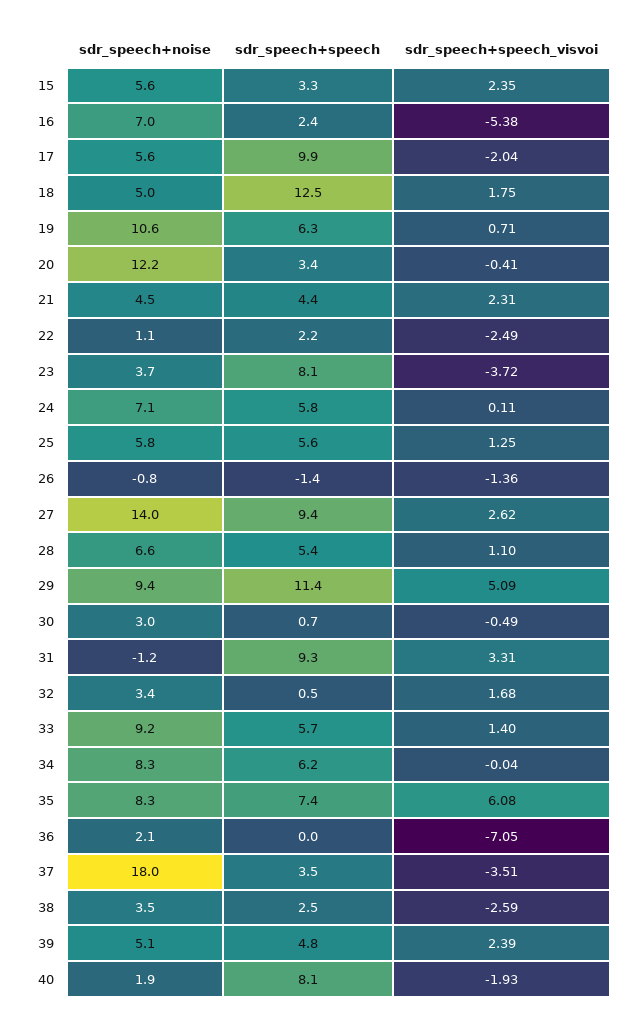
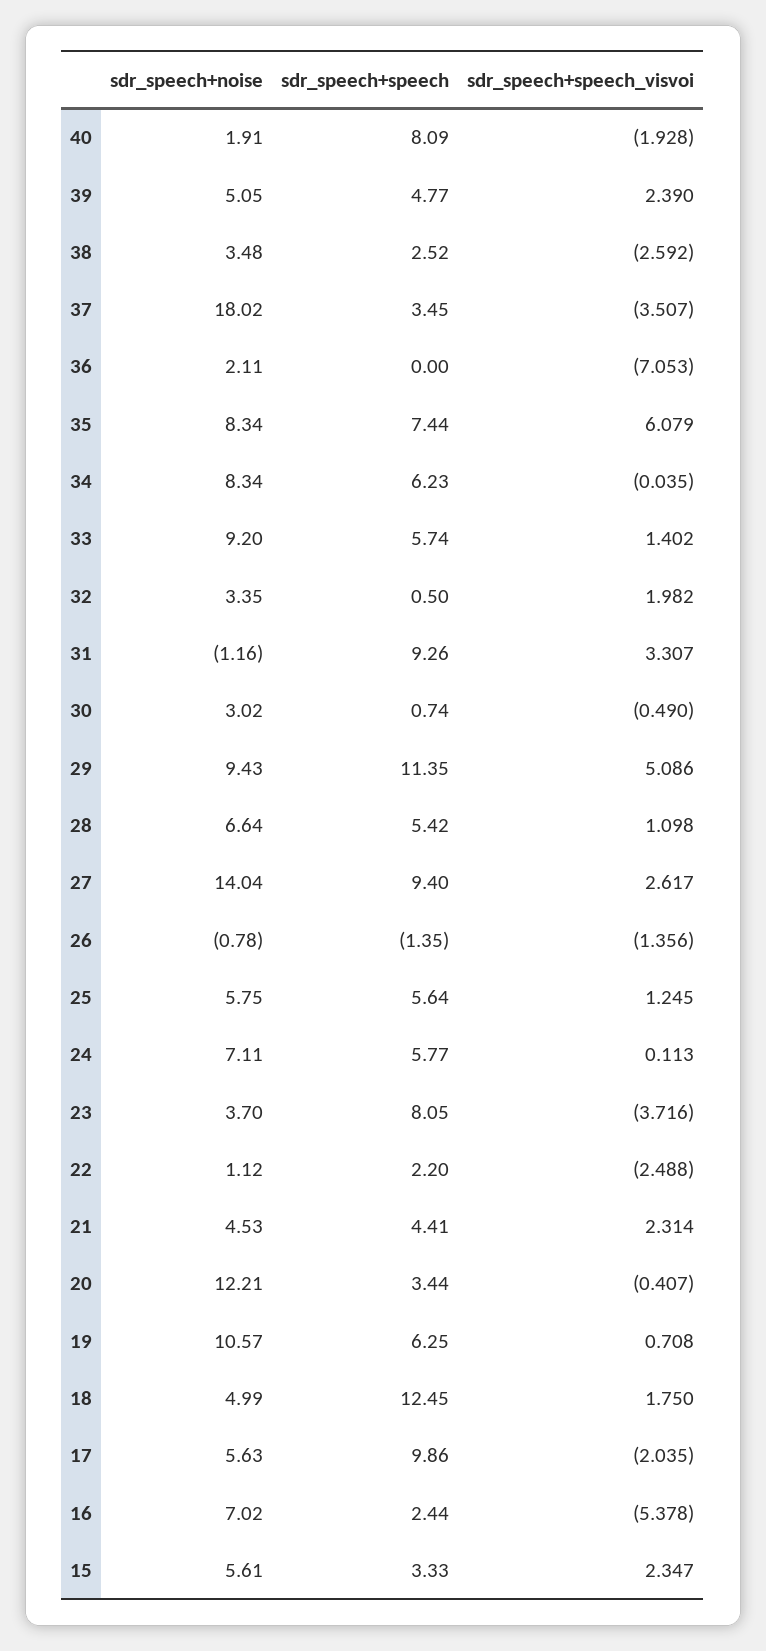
  {
    "sdr_speech+noise": {
      "15": 5.61,
      "16": 7.02,
      "17": 5.63,
      "18": 4.99,
      "19": 10.57,
      "20": 12.21,
      "21": 4.53,
      "22": 1.12,
      "23": 3.7,
      "24": 7.11,
      "25": 5.75,
      "26": -0.78,
      "27": 14.04,
      "28": 6.64,
      "29": 9.43,
      "30": 3.02,
      "31": -1.16,
      "32": 3.35,
      "33": 9.2,
      "34": 8.34,
      "35": 8.34,
      "36": 2.11,
      "37": 18.02,
      "38": 3.48,
      "39": 5.05,
      "40": 1.91
    },
    "sdr_speech+speech": {
      "15": 3.33,
      "16": 2.44,
      "17": 9.86,
      "18": 12.45,
      "19": 6.25,
      "20": 3.44,
      "21": 4.41,
      "22": 2.2,
      "23": 8.05,
      "24": 5.77,
      "25": 5.64,
      "26": -1.35,
      "27": 9.4,
      "28": 5.42,
      "29": 11.35,
      "30": 0.74,
      "31": 9.26,
      "32": 0.5,
      "33": 5.74,
      "34": 6.23,
      "35": 7.44,
      "36": 0,
      "37": 3.45,
      "38": 2.52,
      "39": 4.77,
      "40": 8.09
    },
    "sdr_speech+speech_visvoi": {
      "15": 2.347,
      "16": -5.378,
      "17": -2.035,
      "18": 1.75,
      "19": 0.708,
      "20": -0.407,
      "21": 2.314,
      "22": -2.488,
      "23": -3.716,
      "24": 0.113,
      "25": 1.245,
      "26": -1.356,
      "27": 2.617,
      "28": 1.098,
      "29": 5.086,
      "30": -0.49,
      "31": 3.307,
-     "32": 1.68,
+     "32": 1.982,
      "33": 1.402,
      "34": -0.035,
      "35": 6.079,
      "36": -7.053,
      "37": -3.507,
      "38": -2.592,
      "39": 2.39,
      "40": -1.928
    }
  }

